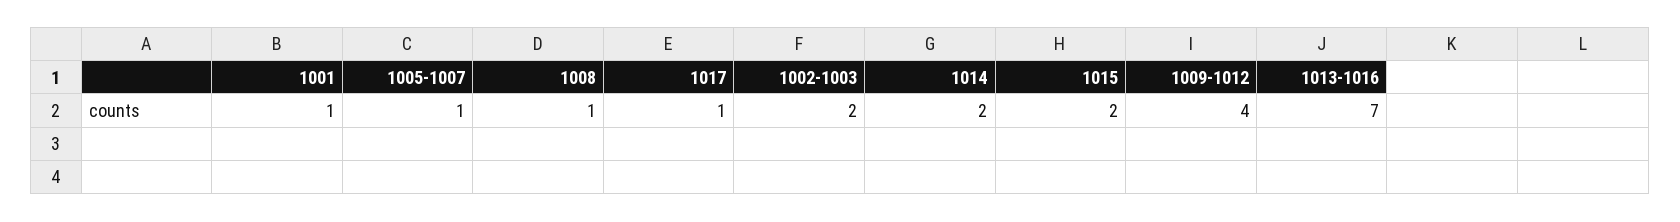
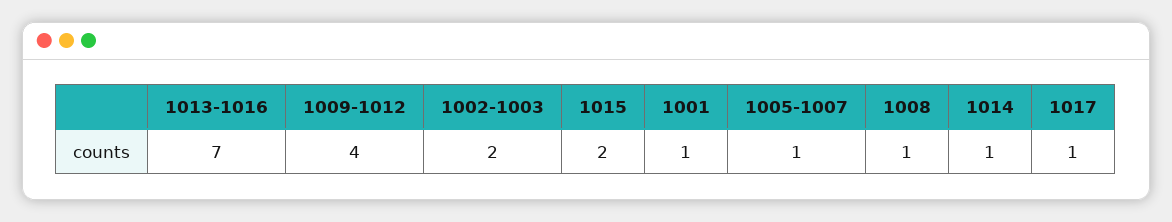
  {
    "1001": 1,
    "1005-1007": 1,
    "1008": 1,
    "1017": 1,
    "1002-1003": 2,
-   "1014": 2,
+   "1014": 1,
    "1015": 2,
    "1009-1012": 4,
    "1013-1016": 7
  }

